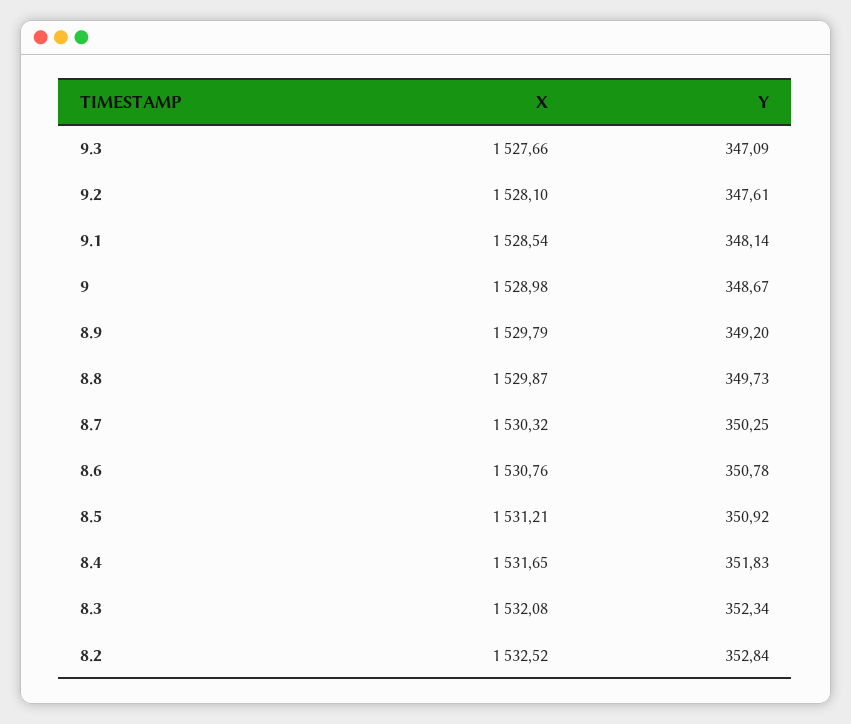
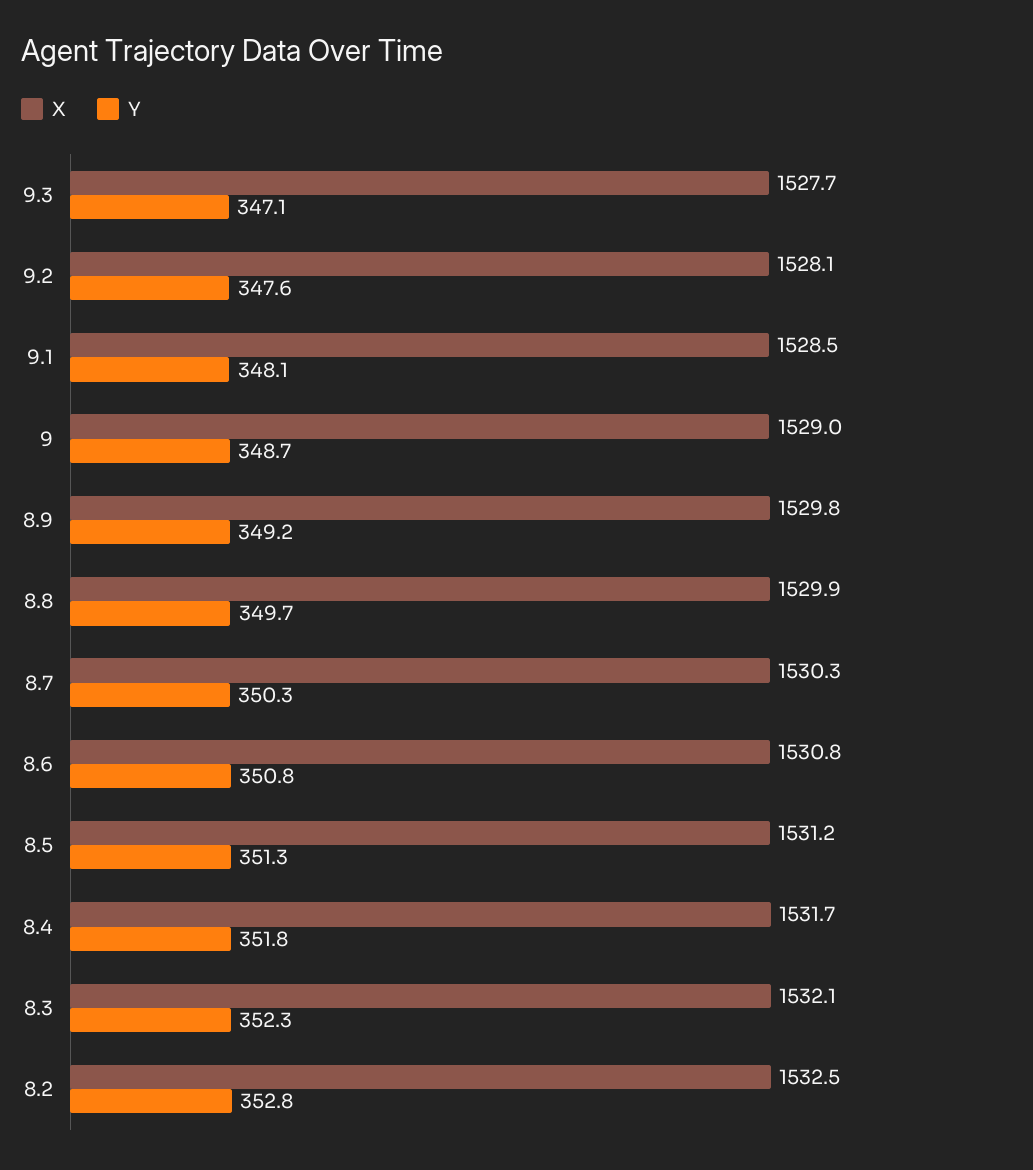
  {
    "X": {
      "9.3": 1527.66,
      "9.2": 1528.1,
      "9.1": 1528.54,
      "9": 1528.98,
      "8.9": 1529.79,
      "8.8": 1529.87,
      "8.7": 1530.32,
      "8.6": 1530.76,
      "8.5": 1531.21,
      "8.4": 1531.65,
      "8.3": 1532.08,
      "8.2": 1532.52
    },
    "Y": {
      "9.3": 347.09,
      "9.2": 347.61,
      "9.1": 348.14,
      "9": 348.67,
      "8.9": 349.2,
      "8.8": 349.73,
      "8.7": 350.25,
      "8.6": 350.78,
-     "8.5": 350.92,
+     "8.5": 351.3,
      "8.4": 351.83,
      "8.3": 352.34,
      "8.2": 352.84
    }
  }

